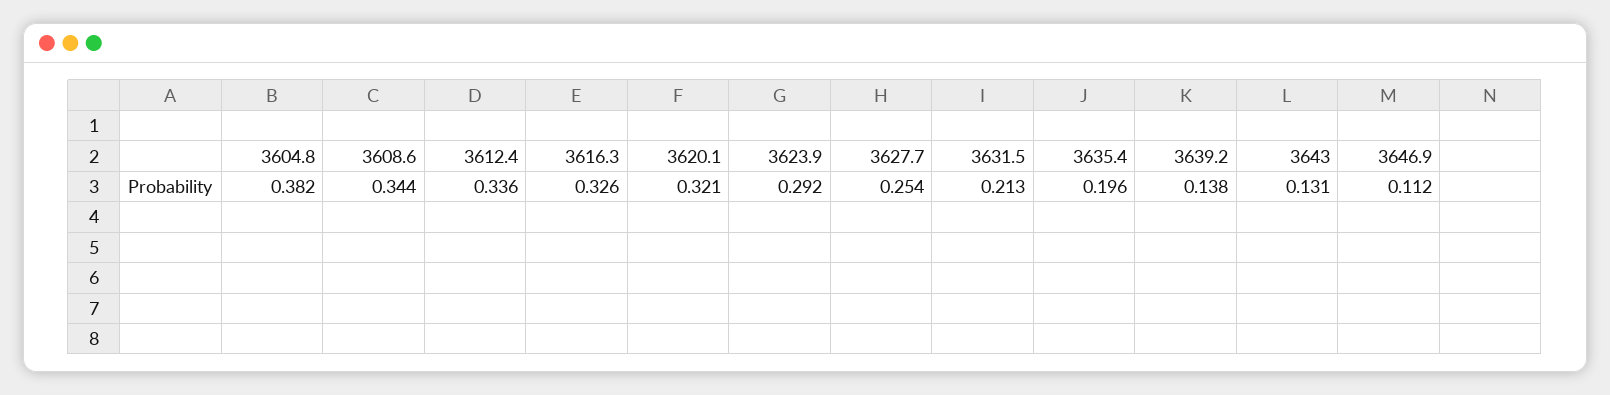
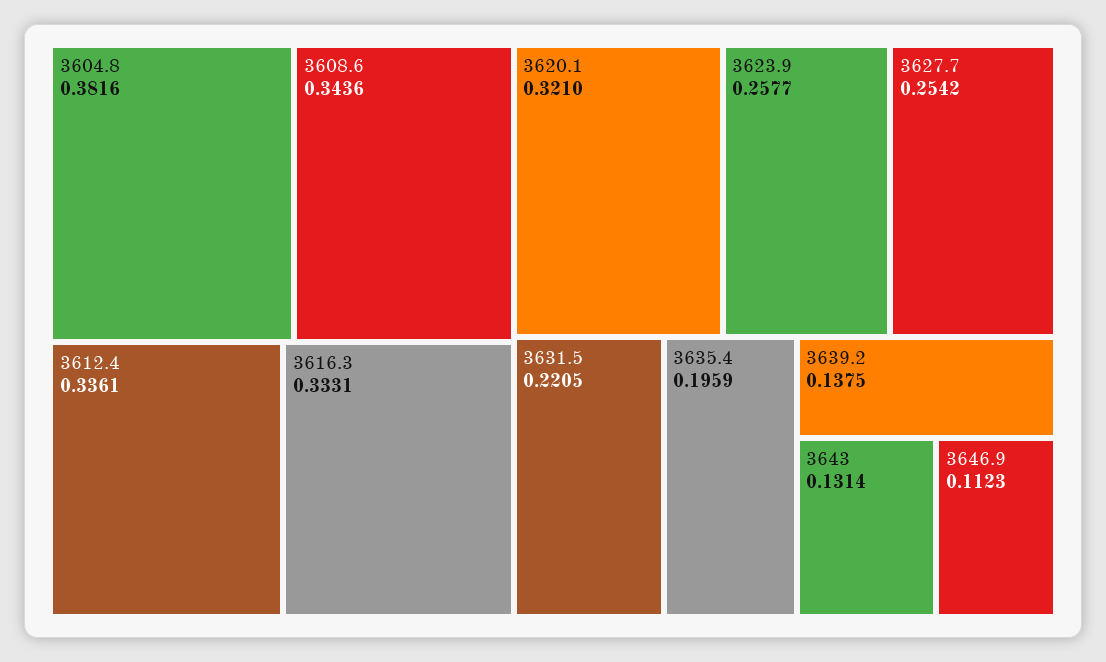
  {
    "3604.8": 0.3816,
    "3608.6": 0.3436,
    "3612.4": 0.3361,
-   "3616.3": 0.326,
+   "3616.3": 0.3331,
    "3620.1": 0.321,
-   "3623.9": 0.292,
+   "3623.9": 0.2577,
    "3627.7": 0.2542,
-   "3631.5": 0.213,
+   "3631.5": 0.2205,
    "3635.4": 0.1959,
    "3639.2": 0.1375,
    "3643": 0.1314,
    "3646.9": 0.1123
  }

